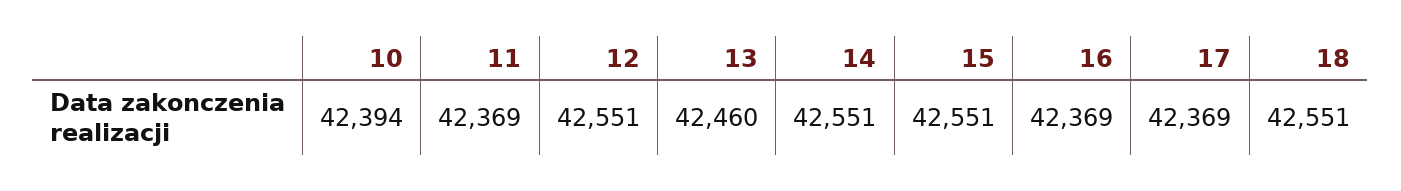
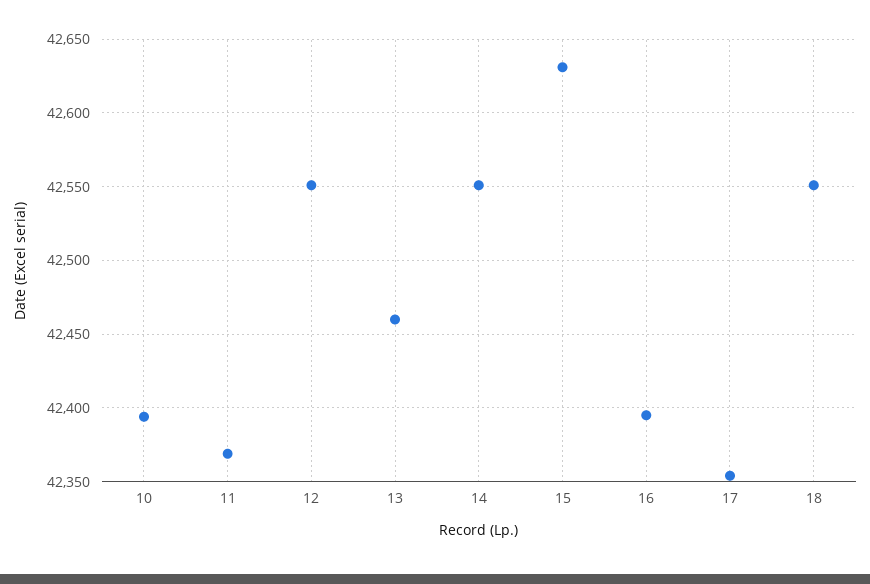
  {
    "10": 42394,
    "11": 42369,
    "12": 42551,
    "13": 42460,
    "14": 42551,
-   "15": 42551,
+   "15": 42630,
-   "16": 42369,
+   "16": 42395,
-   "17": 42369,
+   "17": 42355,
    "18": 42551
  }

